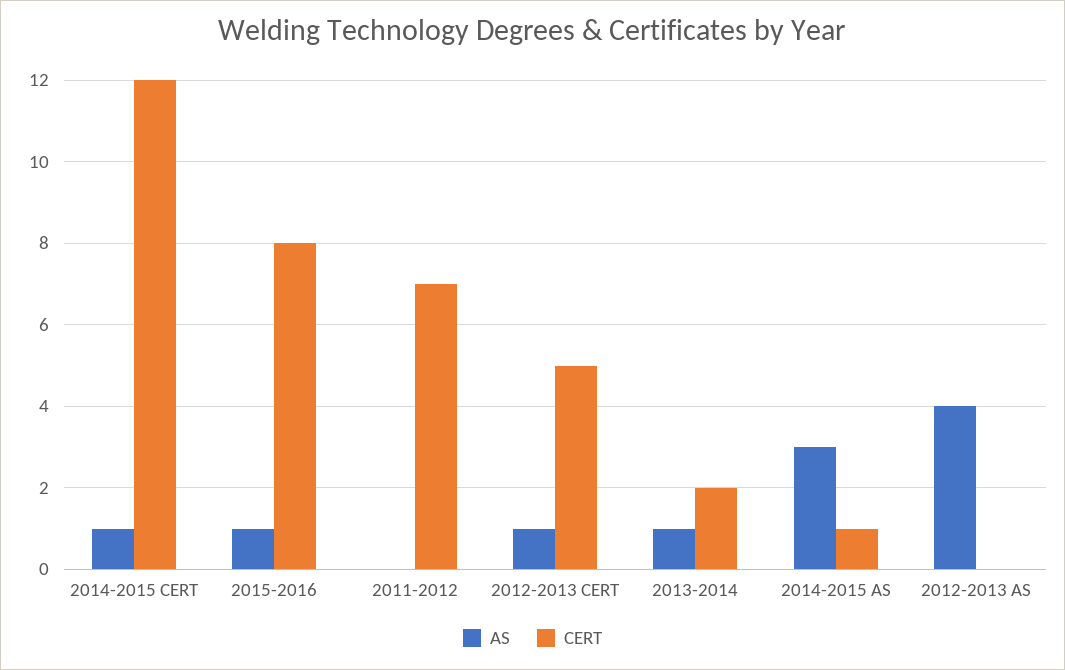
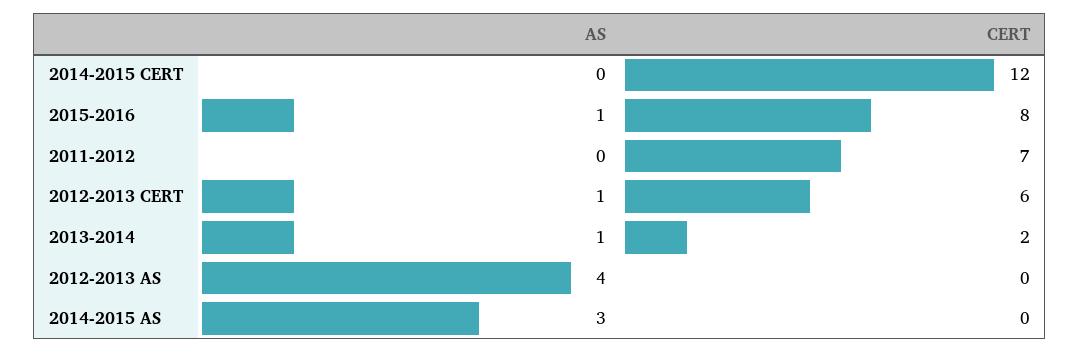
  {
    "AS": {
-     "2014-2015 CERT": 1,
+     "2014-2015 CERT": 0,
      "2015-2016": 1,
      "2011-2012": 0,
      "2012-2013 CERT": 1,
      "2013-2014": 1,
      "2014-2015 AS": 3,
      "2012-2013 AS": 4
    },
    "CERT": {
      "2014-2015 CERT": 12,
      "2015-2016": 8,
      "2011-2012": 7,
-     "2012-2013 CERT": 5,
+     "2012-2013 CERT": 6,
      "2013-2014": 2,
-     "2014-2015 AS": 1,
+     "2014-2015 AS": 0,
      "2012-2013 AS": 0
    }
  }

